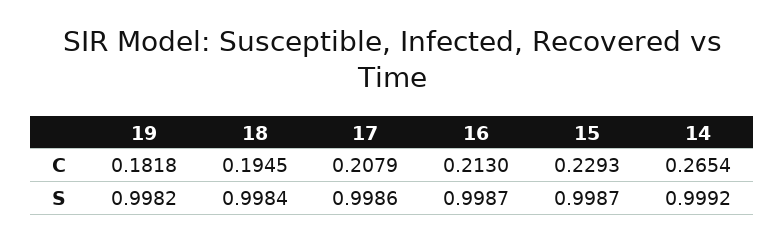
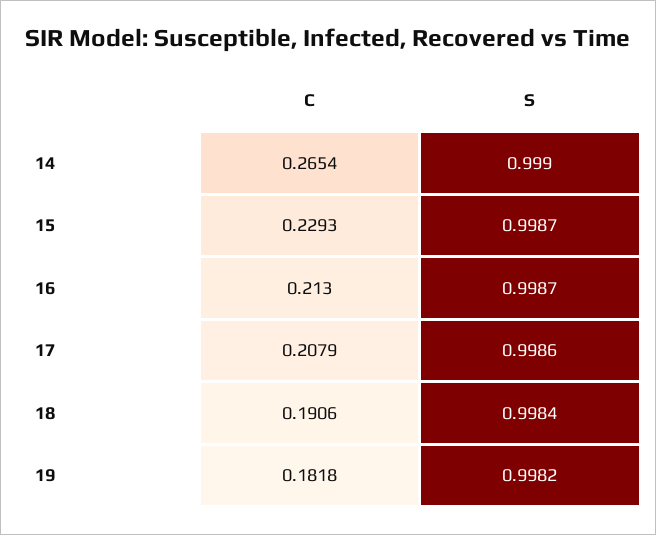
  {
    "19": {
      "C": 0.1818,
      "S": 0.9982
    },
    "18": {
-     "C": 0.1945,
+     "C": 0.1906,
      "S": 0.9984
    },
    "17": {
      "C": 0.2079,
      "S": 0.9986
    },
    "16": {
      "C": 0.213,
      "S": 0.9987
    },
    "15": {
      "C": 0.2293,
      "S": 0.9987
    },
    "14": {
      "C": 0.2654,
-     "S": 0.9992
+     "S": 0.999
    }
  }

